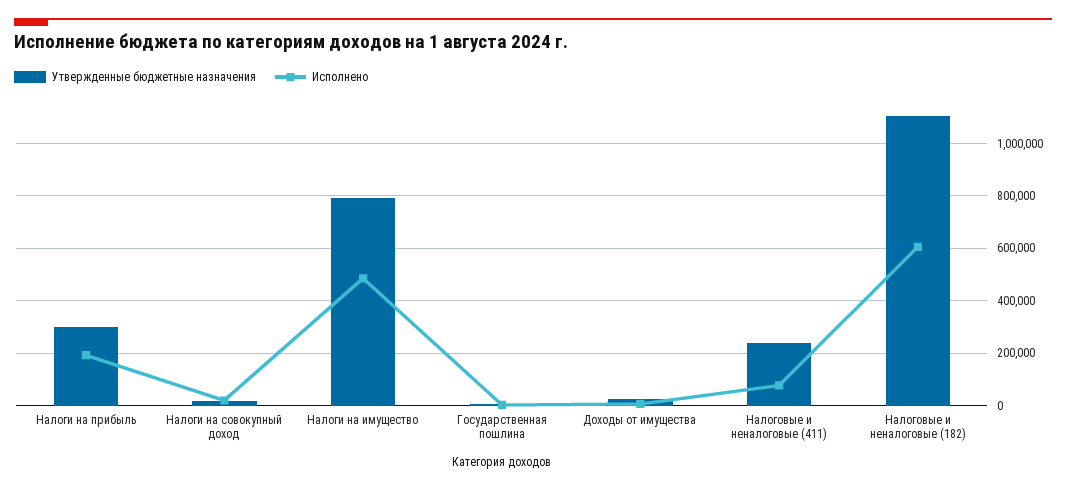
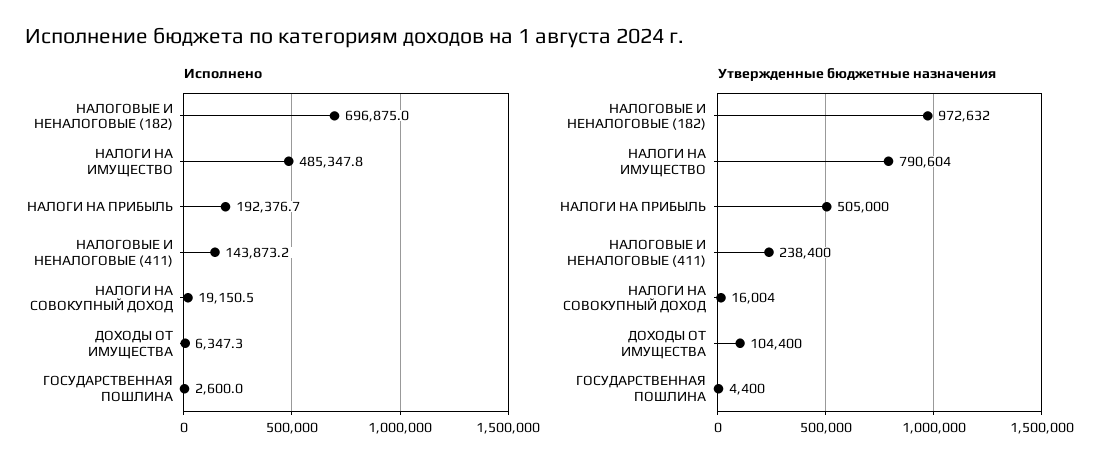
  {
    "Утвержденные бюджетные назначения": {
-     "Налоги на прибыль": 300000,
+     "Налоги на прибыль": 505000,
      "Налоги на совокупный доход": 16004,
      "Налоги на имущество": 790604,
      "Государственная пошлина": 4400,
-     "Доходы от имущества": 25000,
+     "Доходы от имущества": 104400,
      "Налоговые и неналоговые (411)": 238400,
-     "Налоговые и неналоговые (182)": 1100000
+     "Налоговые и неналоговые (182)": 972632
    },
    "Исполнено": {
      "Налоги на прибыль": 192376.7,
      "Налоги на совокупный доход": 19150.5,
      "Налоги на имущество": 485347.8,
      "Государственная пошлина": 2600,
      "Доходы от имущества": 6347.3,
-     "Налоговые и неналоговые (411)": 75000,
+     "Налоговые и неналоговые (411)": 143873.2,
-     "Налоговые и неналоговые (182)": 600000
+     "Налоговые и неналоговые (182)": 696875
    }
  }

